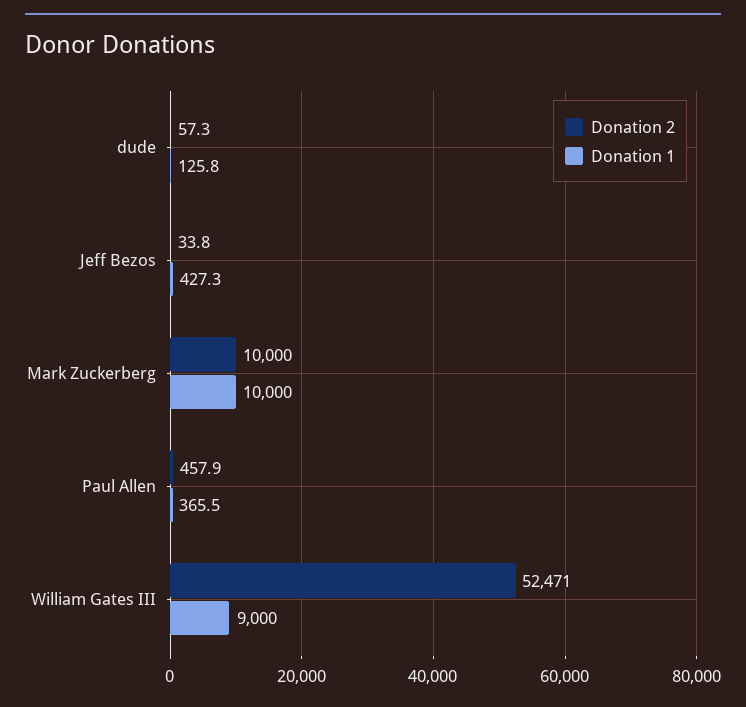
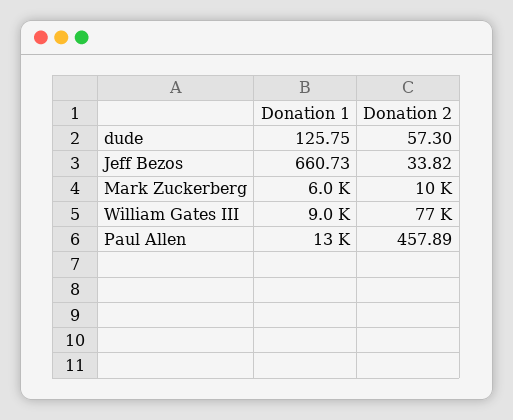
  {
    "Donation 2": {
      "dude": 57.3,
      "Jeff Bezos": 33.82,
      "Mark Zuckerberg": 10000,
      "Paul Allen": 457.89,
-     "William Gates III": 52471
+     "William Gates III": 77000
    },
    "Donation 1": {
      "dude": 125.75,
-     "Jeff Bezos": 427.3,
+     "Jeff Bezos": 660.73,
-     "Mark Zuckerberg": 10000,
+     "Mark Zuckerberg": 6000,
-     "Paul Allen": 365.5,
+     "Paul Allen": 13000,
      "William Gates III": 9000
    }
  }

